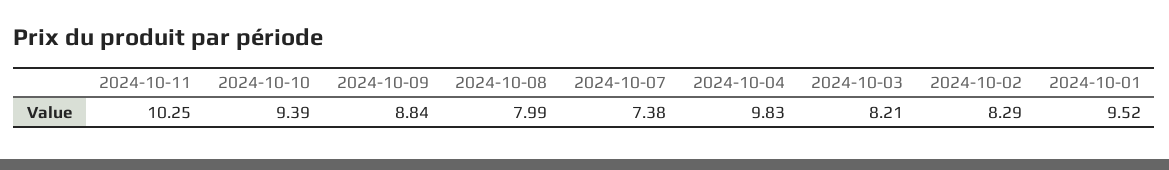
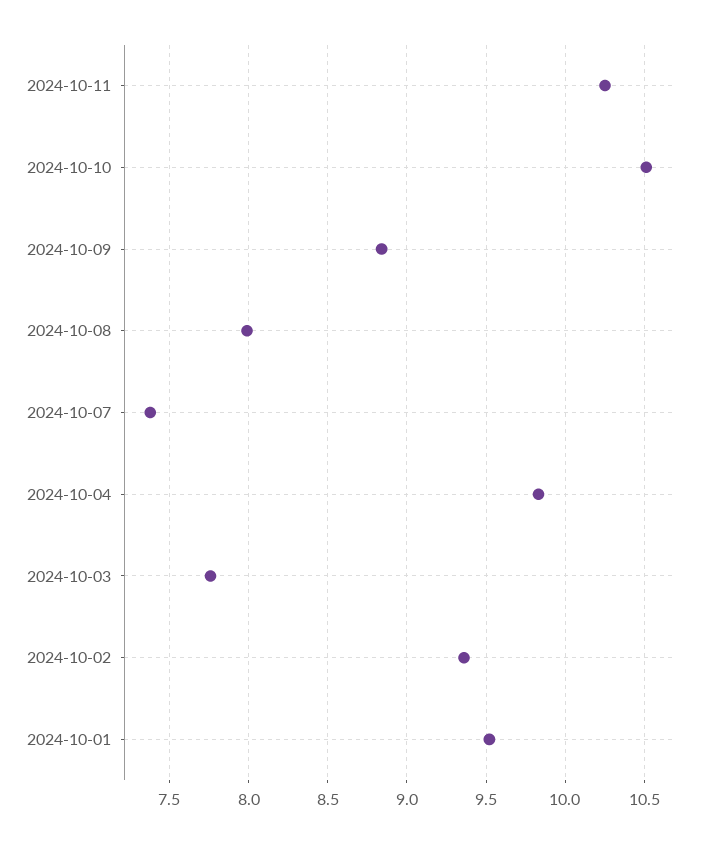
  {
    "2024-10-11": 10.25,
-   "2024-10-10": 9.39,
+   "2024-10-10": 10.5,
    "2024-10-09": 8.84,
    "2024-10-08": 7.99,
    "2024-10-07": 7.38,
    "2024-10-04": 9.83,
-   "2024-10-03": 8.21,
+   "2024-10-03": 7.75,
-   "2024-10-02": 8.29,
+   "2024-10-02": 9.35,
    "2024-10-01": 9.52
  }

